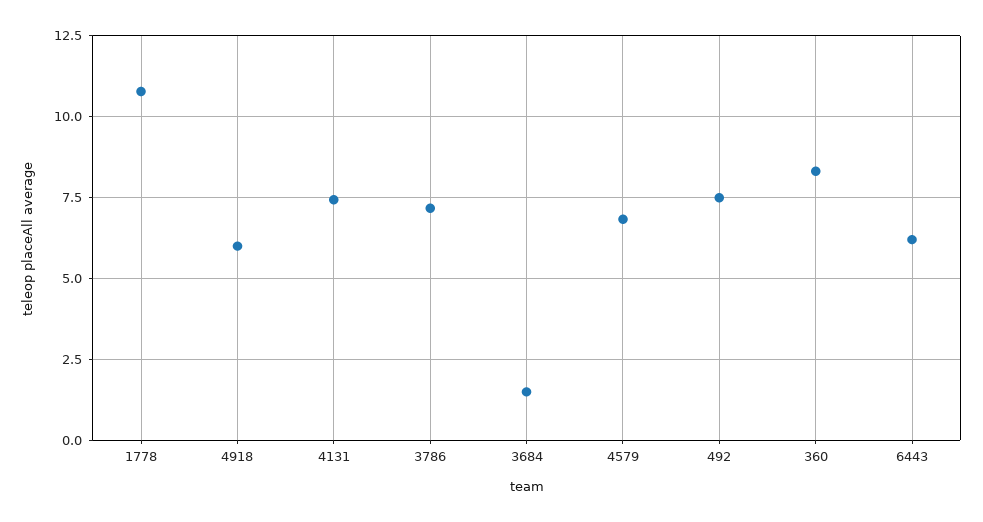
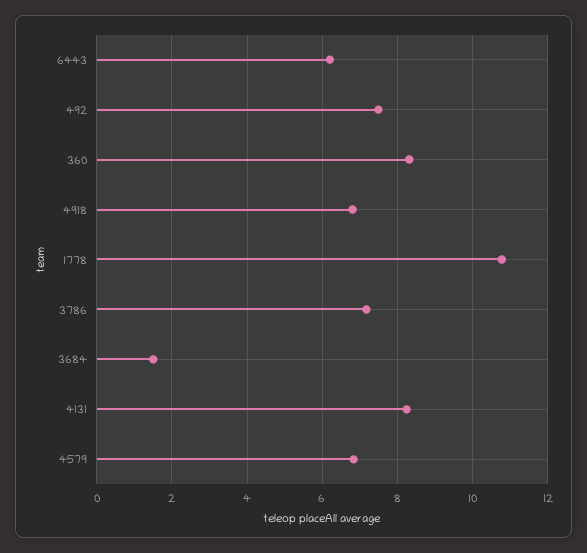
  {
    "1778": 10.8,
-   "4918": 6,
+   "4918": 6.8,
-   "4131": 7.5,
+   "4131": 8.2,
    "3786": 7.2,
    "3684": 1.6,
    "4579": 6.8,
    "492": 7.4,
    "360": 8.4,
    "6443": 6.2
  }

